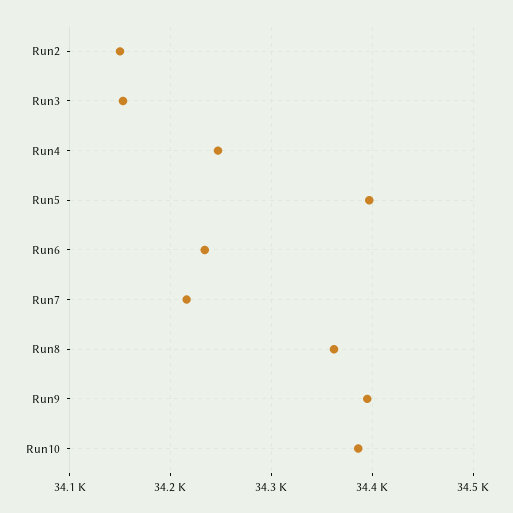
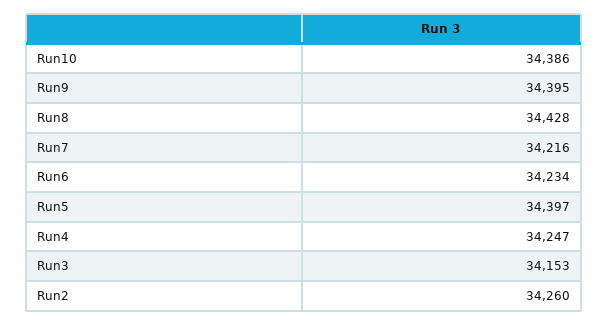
  {
-   "Run2": 34150,
+   "Run2": 34260,
    "Run3": 34153,
    "Run4": 34247,
    "Run5": 34397,
    "Run6": 34234,
    "Run7": 34216,
-   "Run8": 34360,
+   "Run8": 34428,
    "Run9": 34395,
    "Run10": 34386
  }

